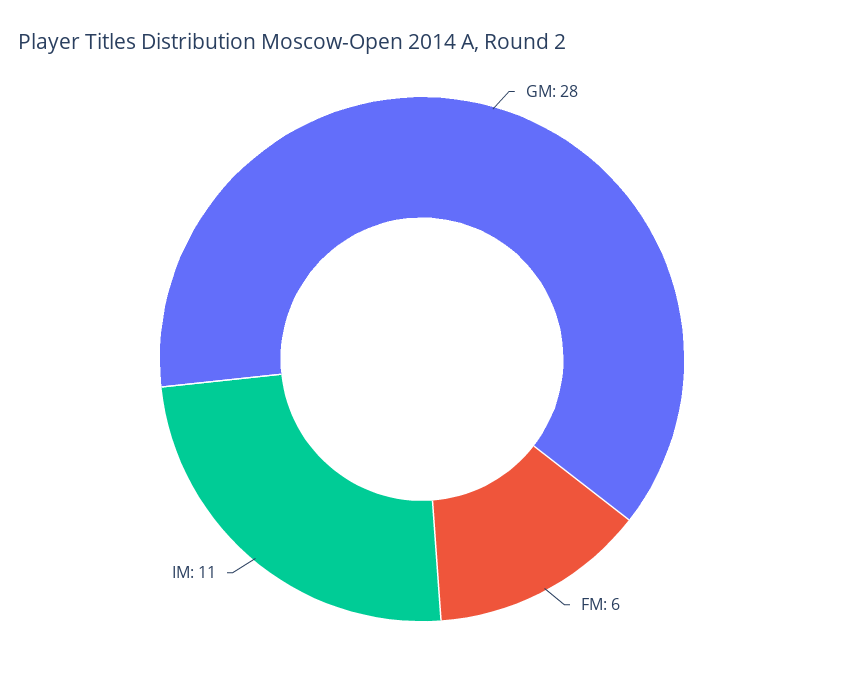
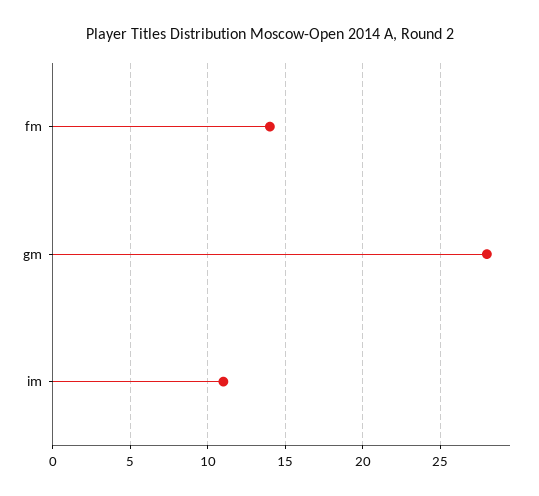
  {
    "GM": 28,
-   "FM": 6,
+   "FM": 14,
    "IM": 11
  }

